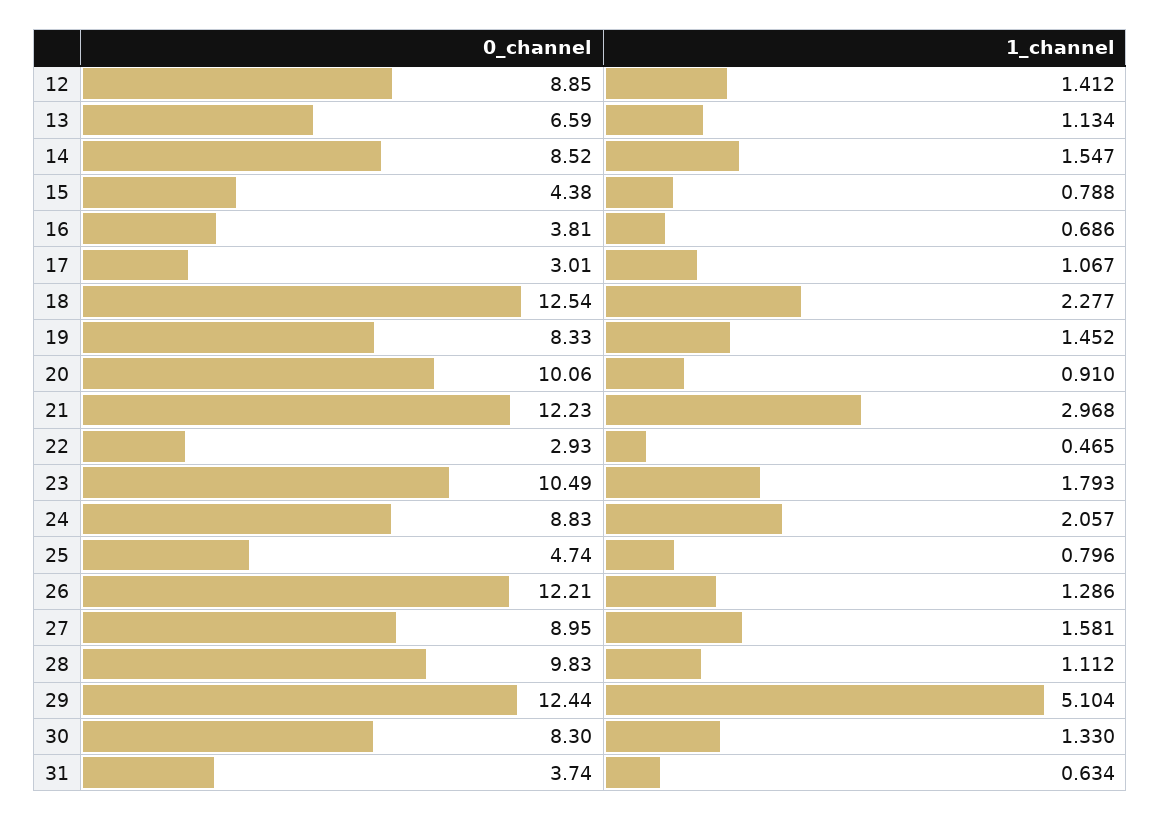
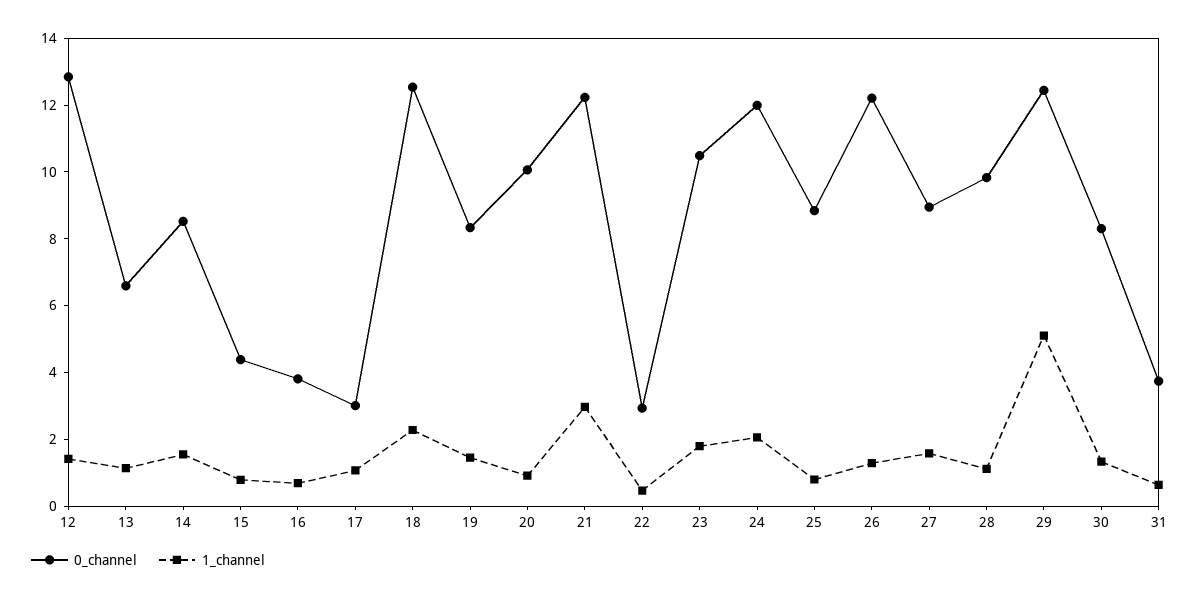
  {
    "0_channel": {
-     "12": 8.85,
+     "12": 13,
      "13": 6.59,
      "14": 8.52,
      "15": 4.38,
      "16": 3.81,
      "17": 3.01,
      "18": 12.54,
      "19": 8.33,
      "20": 10.06,
      "21": 12.23,
      "22": 2.93,
      "23": 10.49,
-     "24": 8.83,
+     "24": 12,
-     "25": 4.74,
+     "25": 9,
      "26": 12.21,
      "27": 8.95,
      "28": 9.83,
      "29": 12.44,
      "30": 8.3,
      "31": 3.74
    },
    "1_channel": {
      "12": 1.412,
      "13": 1.134,
      "14": 1.547,
      "15": 0.788,
      "16": 0.686,
      "17": 1.067,
      "18": 2.277,
      "19": 1.452,
      "20": 0.91,
      "21": 2.968,
      "22": 0.465,
      "23": 1.793,
      "24": 2.057,
      "25": 0.796,
      "26": 1.286,
      "27": 1.581,
      "28": 1.112,
      "29": 5.104,
      "30": 1.33,
      "31": 0.634
    }
  }

